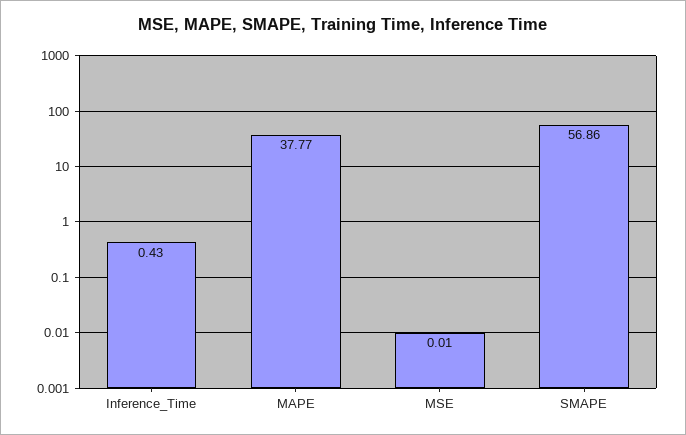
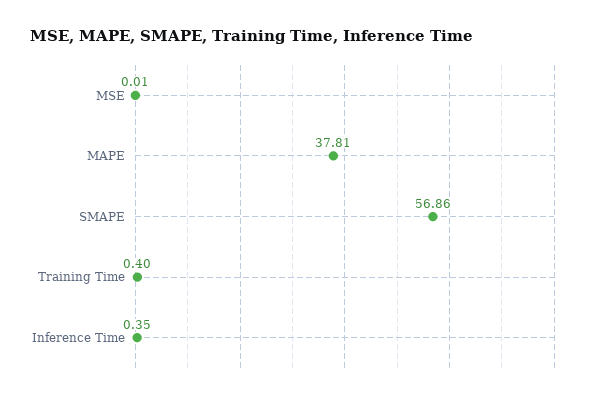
  {
-   "Inference_Time": 0.43,
+   "Inference_Time": 0.35,
-   "MAPE": 37.77,
+   "MAPE": 37.81,
    "MSE": 0.01,
-   "SMAPE": 56.86
+   "SMAPE": 56.86,
+   "Training Time": 0.4
  }

